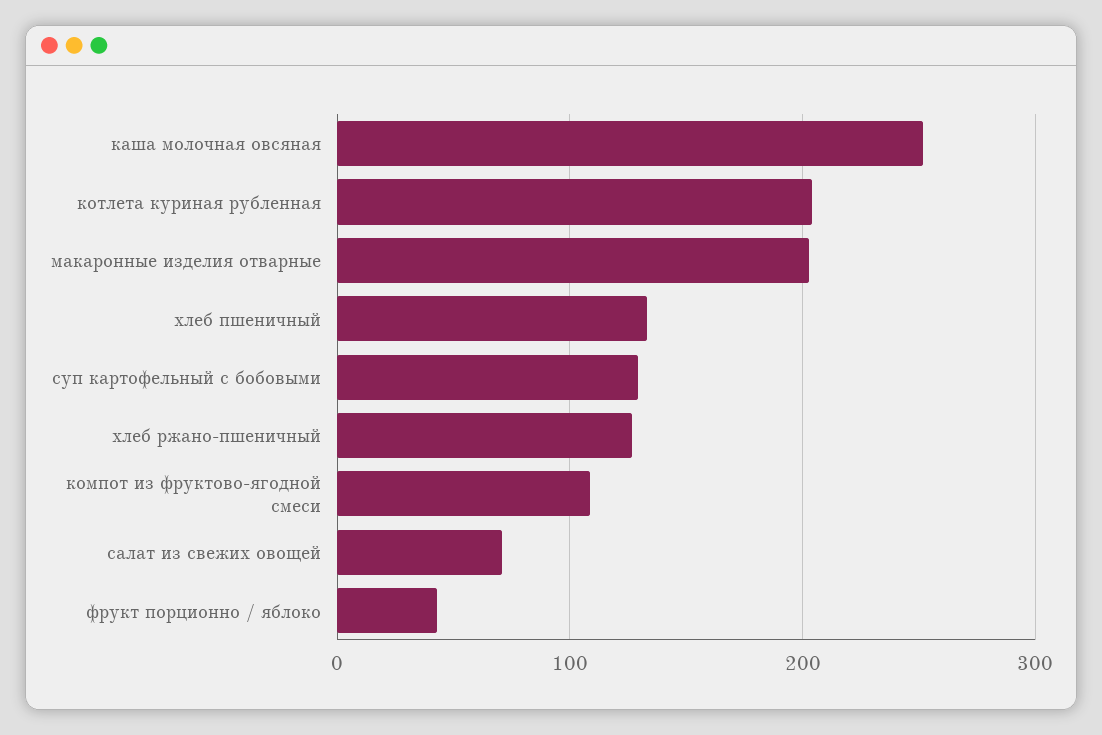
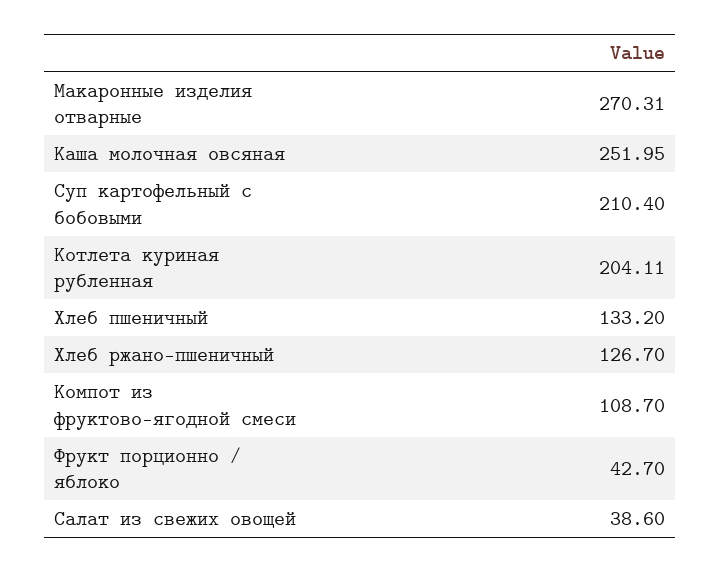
  {
    "каша молочная овсяная": 251.95,
    "котлета куриная рубленная": 204.11,
-   "макаронные изделия отварные": 200,
+   "макаронные изделия отварные": 270.31,
    "хлеб пшеничный": 133.2,
-   "суп картофельный с бобовыми": 130,
+   "суп картофельный с бобовыми": 210.4,
    "хлеб ржано-пшеничный": 126.7,
    "компот из фруктово-ягодной смеси": 108.7,
-   "салат из свежих овощей": 70,
+   "салат из свежих овощей": 38.6,
    "фрукт порционно / яблоко": 42.7
  }

